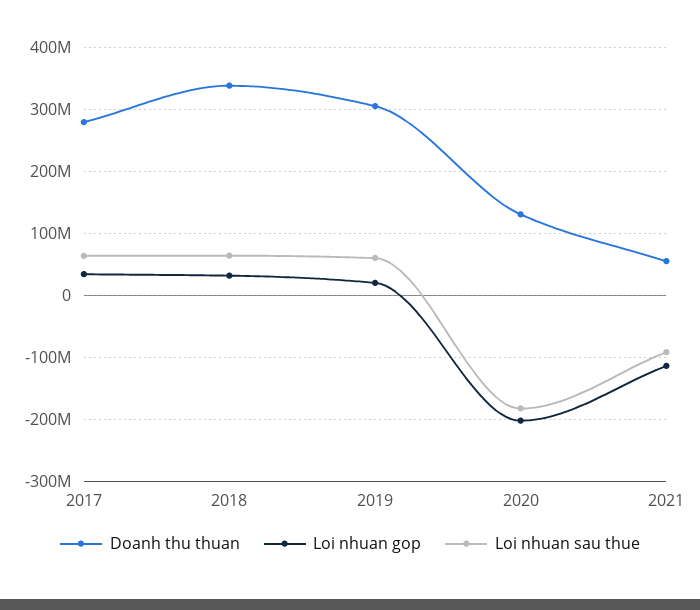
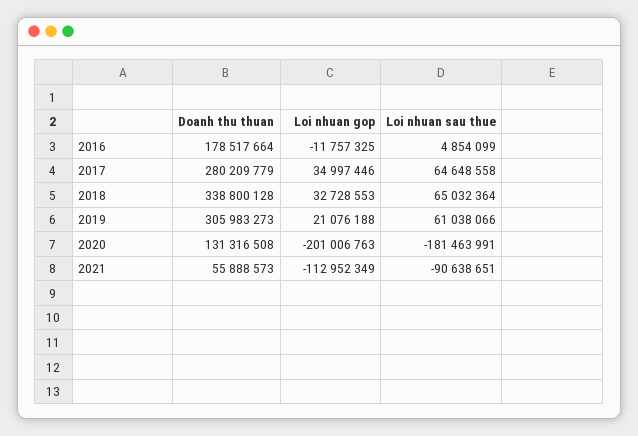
  {
    "Doanh thu thuan": {
      "2017": 280209779,
      "2018": 338800128,
      "2019": 305983273,
      "2020": 131316508,
-     "2021": 55888573
+     "2021": 55888573,
+     "2016": 178517664
    },
    "Loi nhuan gop": {
      "2017": 34997446,
      "2018": 32728553,
      "2019": 21076188,
      "2020": -201006763,
-     "2021": -112952349
+     "2021": -112952349,
+     "2016": -11757325
    },
    "Loi nhuan sau thue": {
      "2017": 64648558,
      "2018": 65032364,
      "2019": 61038066,
      "2020": -181463991,
-     "2021": -90638651
+     "2021": -90638651,
+     "2016": 4854099
    }
  }

